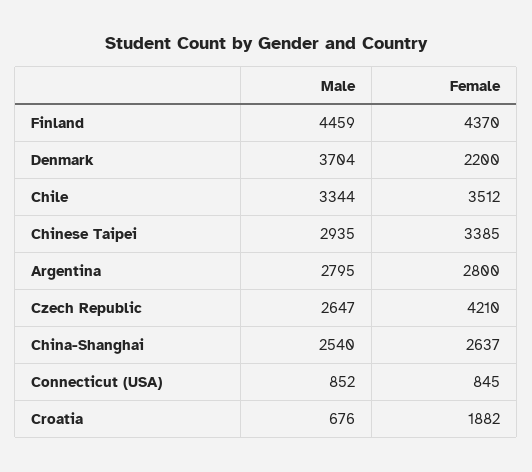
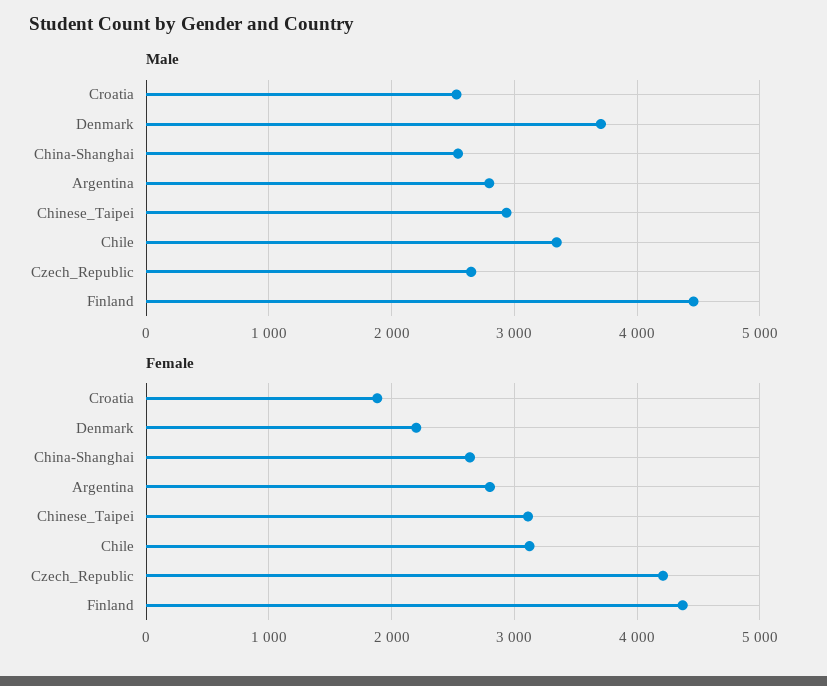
  {
    "Male": {
      "Finland": 4459,
      "Denmark": 3704,
      "Chile": 3344,
      "Chinese Taipei": 2935,
      "Argentina": 2795,
      "Czech Republic": 2647,
      "China-Shanghai": 2540,
-     "Connecticut (USA)": 852,
-     "Croatia": 676
+     "Croatia": 2500
    },
    "Female": {
      "Finland": 4370,
      "Denmark": 2200,
-     "Chile": 3512,
+     "Chile": 3100,
-     "Chinese Taipei": 3385,
+     "Chinese Taipei": 3100,
      "Argentina": 2800,
      "Czech Republic": 4210,
      "China-Shanghai": 2637,
-     "Connecticut (USA)": 845,
      "Croatia": 1882
    }
  }

